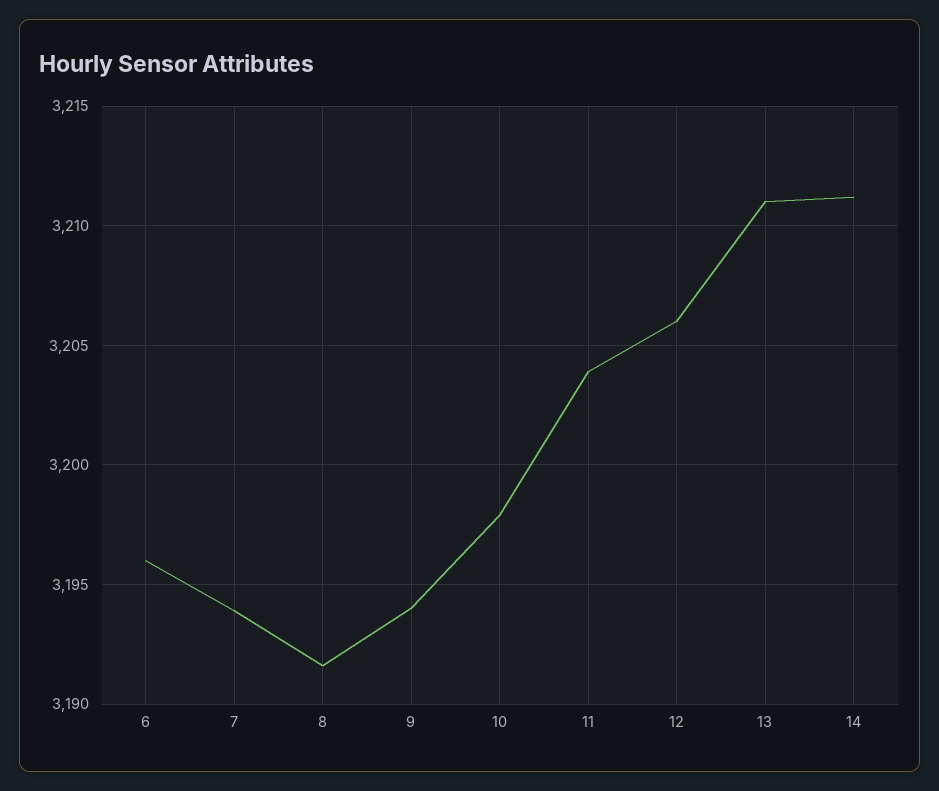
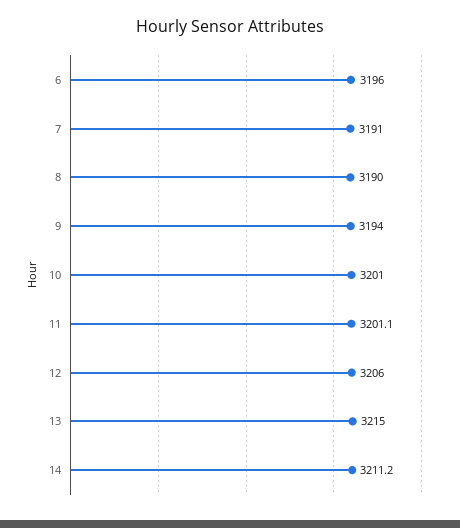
  {
    "6": 3196,
-   "7": 3194,
+   "7": 3191,
-   "8": 3191.5,
+   "8": 3190,
    "9": 3194,
-   "10": 3198,
+   "10": 3201,
-   "11": 3204,
+   "11": 3201.1,
    "12": 3206,
-   "13": 3211,
+   "13": 3215,
    "14": 3211.2
  }

